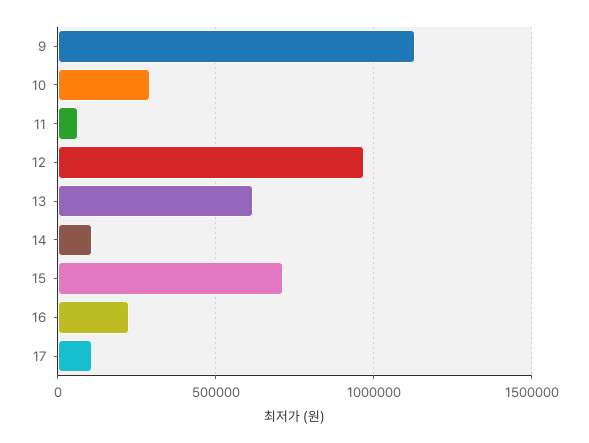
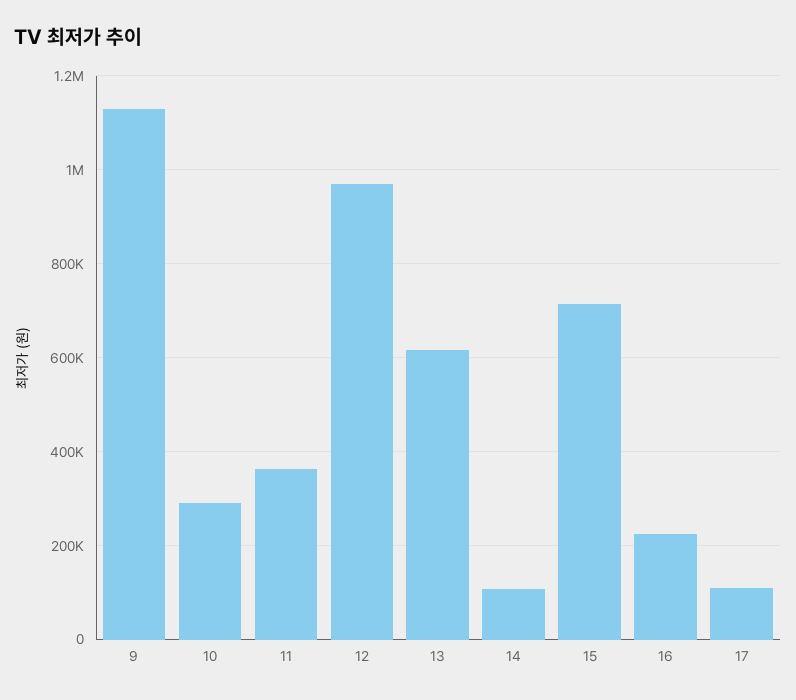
  {
    "9": 1120000,
    "10": 300000,
-   "11": 50000,
+   "11": 360000,
    "12": 960000,
    "13": 620000,
    "14": 100000,
    "15": 720000,
    "16": 220000,
    "17": 100000
  }

